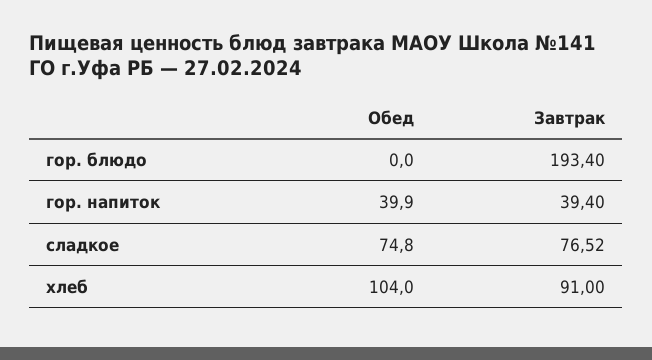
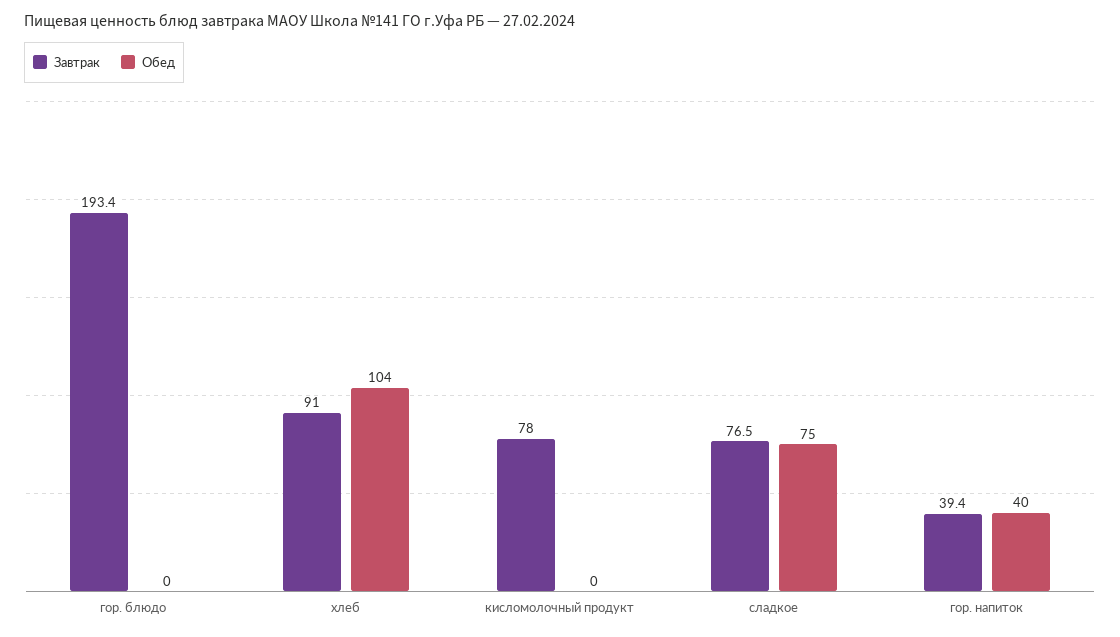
  {
    "Обед": {
      "гор. блюдо": 0,
      "гор. напиток": 39.9,
      "сладкое": 74.8,
-     "хлеб": 104
+     "хлеб": 104,
+     "кисломолочный продукт": 0
    },
    "Завтрак": {
      "гор. блюдо": 193.4,
      "гор. напиток": 39.4,
      "сладкое": 76.52,
-     "хлеб": 91
+     "хлеб": 91,
+     "кисломолочный продукт": 78
    }
  }

